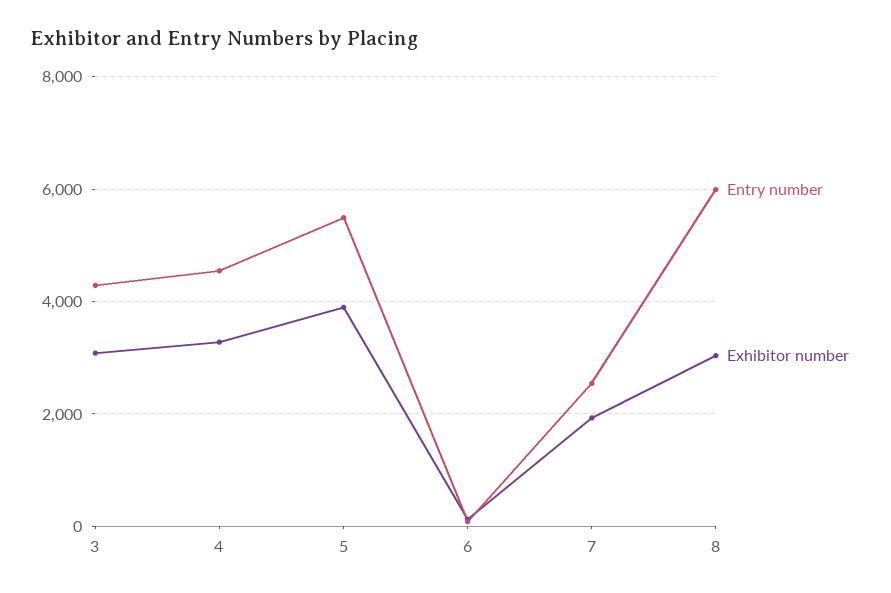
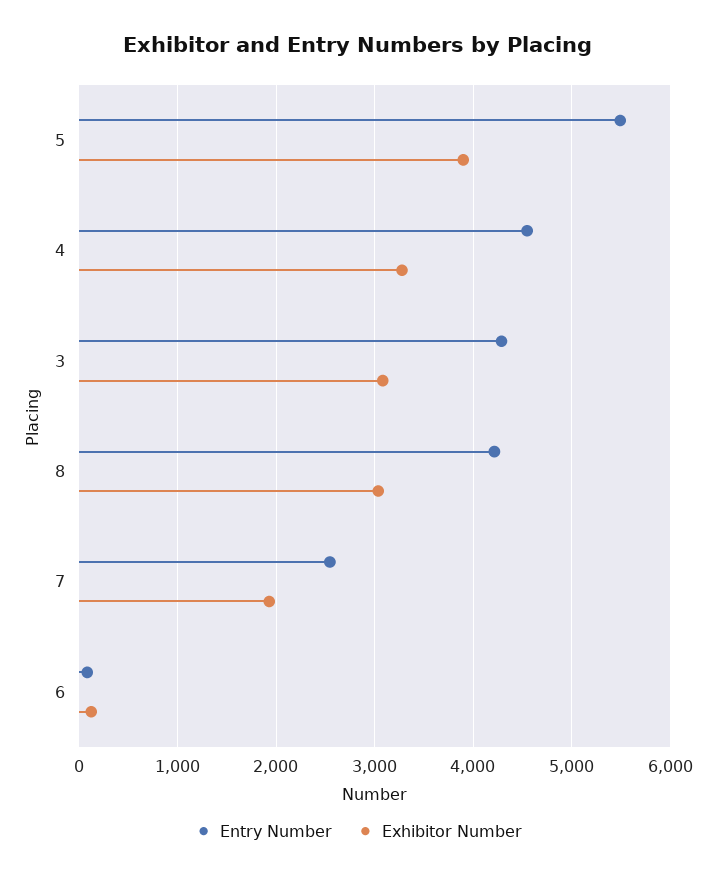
  {
    "Entry number": {
      "3": 4300,
      "4": 4500,
      "5": 5500,
      "6": 100,
      "7": 2500,
-     "8": 6000
+     "8": 4200
    },
    "Exhibitor number": {
      "3": 3100,
      "4": 3300,
      "5": 3900,
      "6": 100,
      "7": 1900,
      "8": 3000
    }
  }

